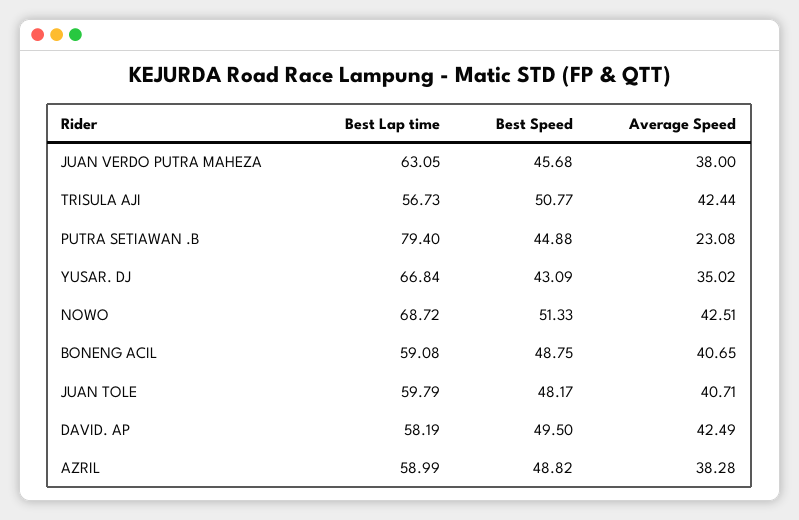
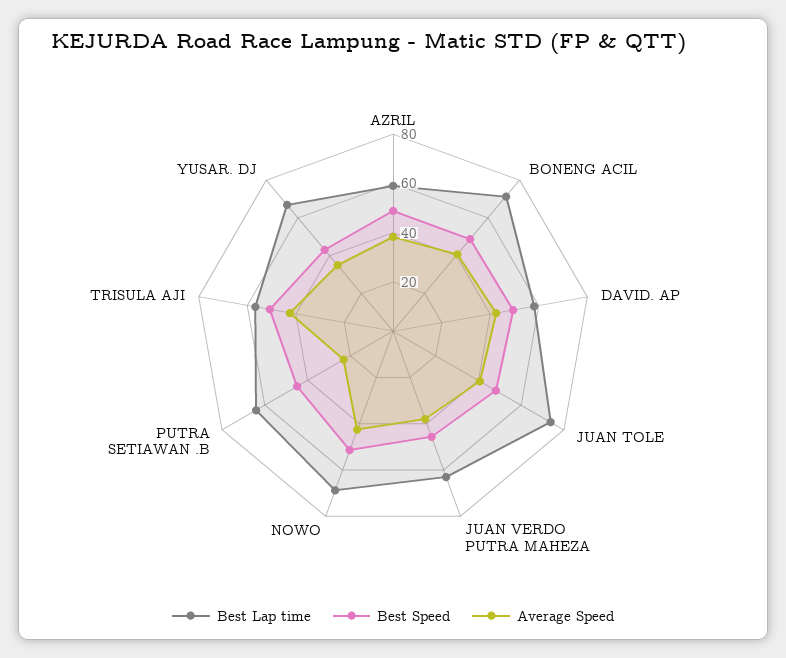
  {
    "Best Lap time": {
      "JUAN VERDO PUTRA MAHEZA": 63.05,
      "TRISULA AJI": 56.73,
-     "PUTRA SETIAWAN .B": 79.4,
+     "PUTRA SETIAWAN .B": 65,
      "YUSAR. DJ": 66.84,
      "NOWO": 68.72,
-     "BONENG ACIL": 59.08,
+     "BONENG ACIL": 70,
-     "JUAN TOLE": 59.79,
+     "JUAN TOLE": 75,
      "DAVID. AP": 58.19,
      "AZRIL": 58.99
    },
    "Best Speed": {
      "JUAN VERDO PUTRA MAHEZA": 45.68,
      "TRISULA AJI": 50.77,
      "PUTRA SETIAWAN .B": 44.88,
      "YUSAR. DJ": 43.09,
      "NOWO": 51.33,
      "BONENG ACIL": 48.75,
      "JUAN TOLE": 48.17,
      "DAVID. AP": 49.5,
      "AZRIL": 48.82
    },
    "Average Speed": {
      "JUAN VERDO PUTRA MAHEZA": 38,
      "TRISULA AJI": 42.44,
      "PUTRA SETIAWAN .B": 23.08,
      "YUSAR. DJ": 35.02,
      "NOWO": 42.51,
      "BONENG ACIL": 40.65,
      "JUAN TOLE": 40.71,
      "DAVID. AP": 42.49,
      "AZRIL": 38.28
    }
  }

